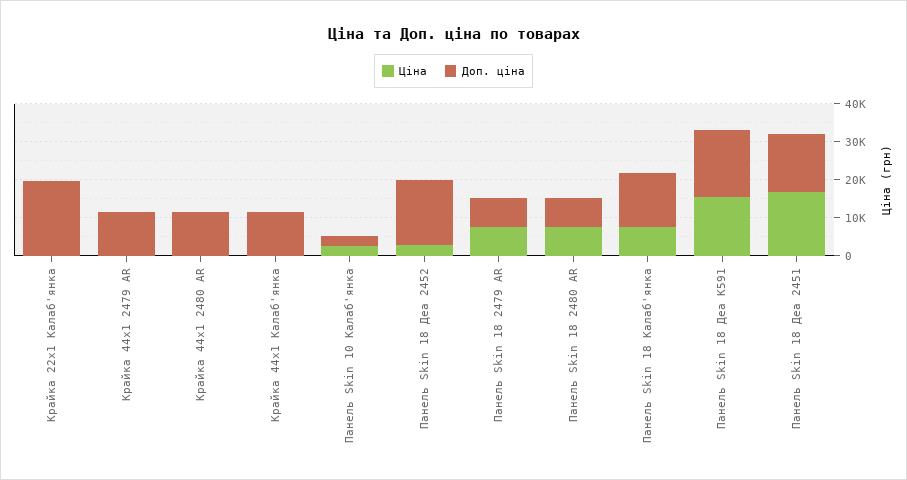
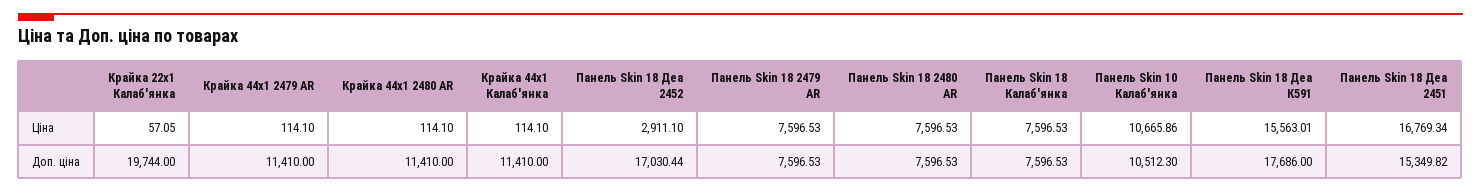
  {
    "Ціна": {
      "Крайка 22x1 Калаб'янка": 57.05,
      "Крайка 44x1 2479 AR": 114.1,
      "Крайка 44x1 2480 AR": 114.1,
      "Крайка 44x1 Калаб'янка": 114.1,
-     "Панель Skin 10 Калаб'янка": 2500,
+     "Панель Skin 10 Калаб'янка": 10665.86,
      "Панель Skin 18 Деа 2452": 2911.1,
      "Панель Skin 18 2479 AR": 7596.53,
      "Панель Skin 18 2480 AR": 7596.53,
      "Панель Skin 18 Калаб'янка": 7596.53,
      "Панель Skin 18 Деа К591": 15563.01,
      "Панель Skin 18 Деа 2451": 16769.34
    },
    "Доп. ціна": {
      "Крайка 22x1 Калаб'янка": 19744,
      "Крайка 44x1 2479 AR": 11410,
      "Крайка 44x1 2480 AR": 11410,
      "Крайка 44x1 Калаб'янка": 11410,
-     "Панель Skin 10 Калаб'янка": 2500,
+     "Панель Skin 10 Калаб'янка": 10512.3,
      "Панель Skin 18 Деа 2452": 17030.44,
      "Панель Skin 18 2479 AR": 7596.53,
      "Панель Skin 18 2480 AR": 7596.53,
-     "Панель Skin 18 Калаб'янка": 15000,
+     "Панель Skin 18 Калаб'янка": 7596.53,
      "Панель Skin 18 Деа К591": 17686,
      "Панель Skin 18 Деа 2451": 15349.82
    }
  }

